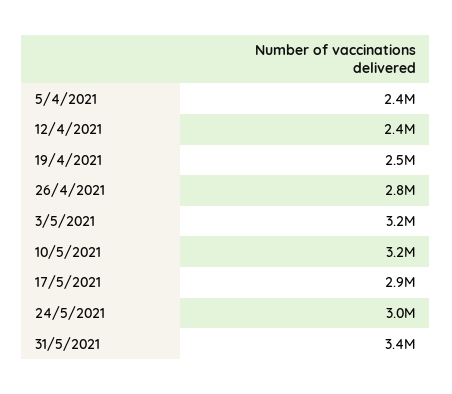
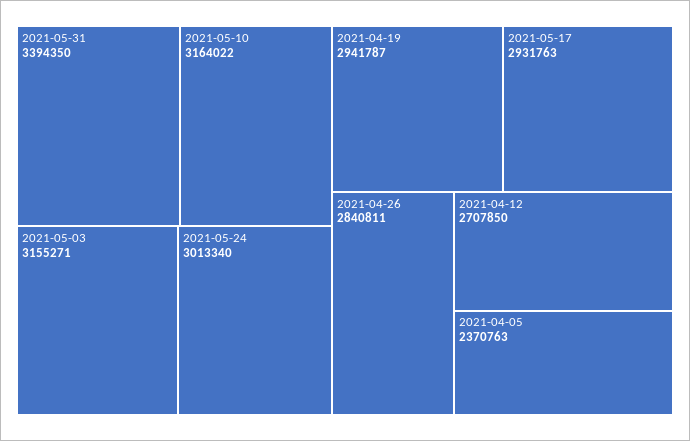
  {
    "5/4/2021": 2370763,
-   "12/4/2021": 2400000,
+   "12/4/2021": 2707850,
-   "19/4/2021": 2500000,
+   "19/4/2021": 2941787,
    "26/4/2021": 2840811,
    "3/5/2021": 3155271,
    "10/5/2021": 3164022,
    "17/5/2021": 2931763,
    "24/5/2021": 3013340,
    "31/5/2021": 3394350
  }

